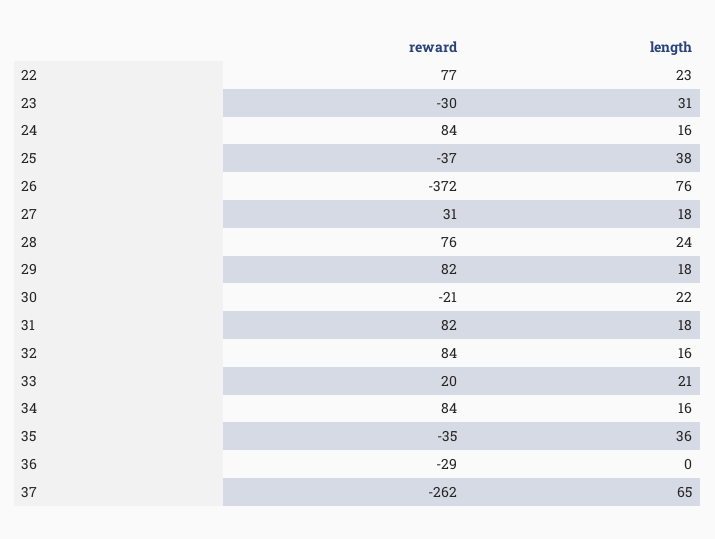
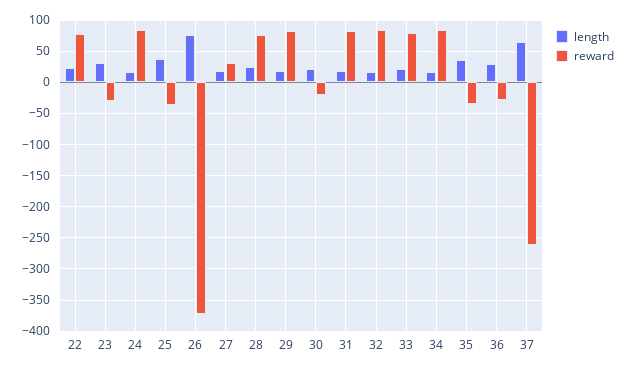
  {
    "reward": {
      "22": 77,
      "23": -30,
      "24": 84,
      "25": -37,
      "26": -372,
      "27": 31,
      "28": 76,
      "29": 82,
      "30": -21,
      "31": 82,
      "32": 84,
-     "33": 20,
+     "33": 80,
      "34": 84,
      "35": -35,
      "36": -29,
      "37": -262
    },
    "length": {
      "22": 23,
      "23": 31,
      "24": 16,
      "25": 38,
      "26": 76,
      "27": 18,
      "28": 24,
      "29": 18,
      "30": 22,
      "31": 18,
      "32": 16,
      "33": 21,
      "34": 16,
      "35": 36,
-     "36": 0,
+     "36": 30,
      "37": 65
    }
  }

